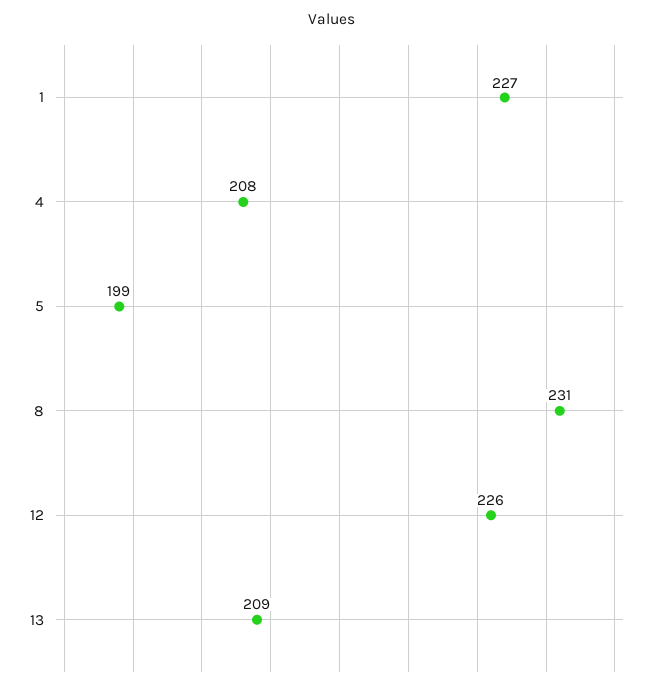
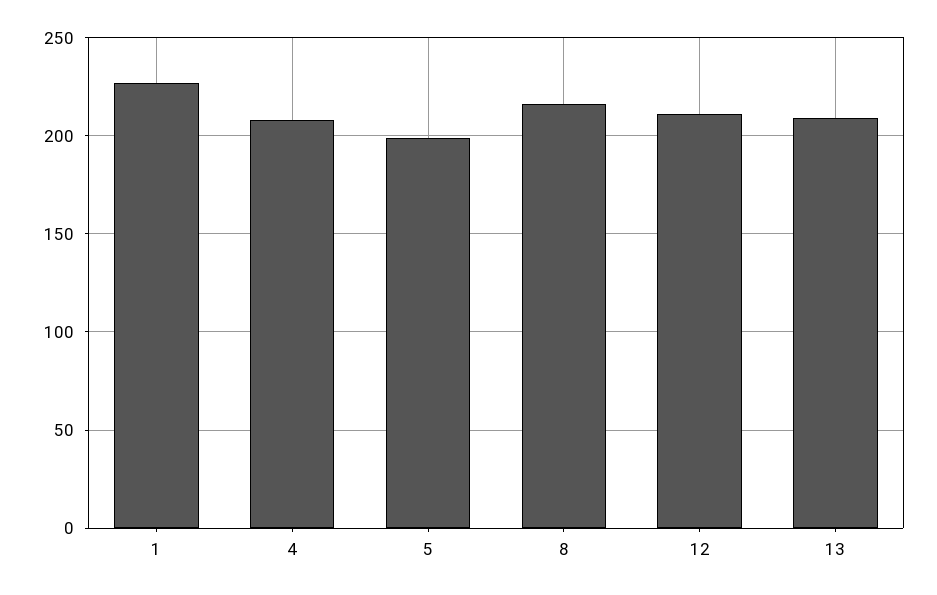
  {
    "1": 227,
    "4": 208,
    "5": 199,
-   "8": 231,
+   "8": 215,
-   "12": 226,
+   "12": 210,
    "13": 209
  }

